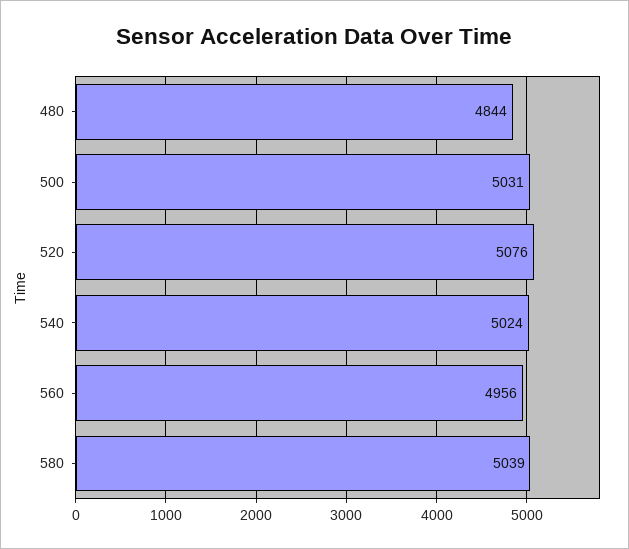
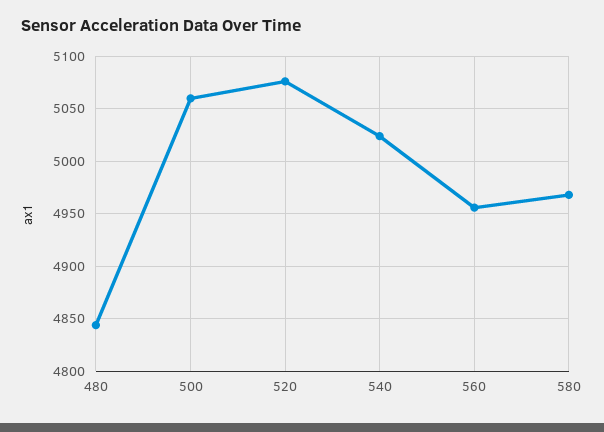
  {
    "480": 4844,
-   "500": 5031,
+   "500": 5060,
    "520": 5076,
    "540": 5024,
    "560": 4956,
-   "580": 5039
+   "580": 4970
  }

